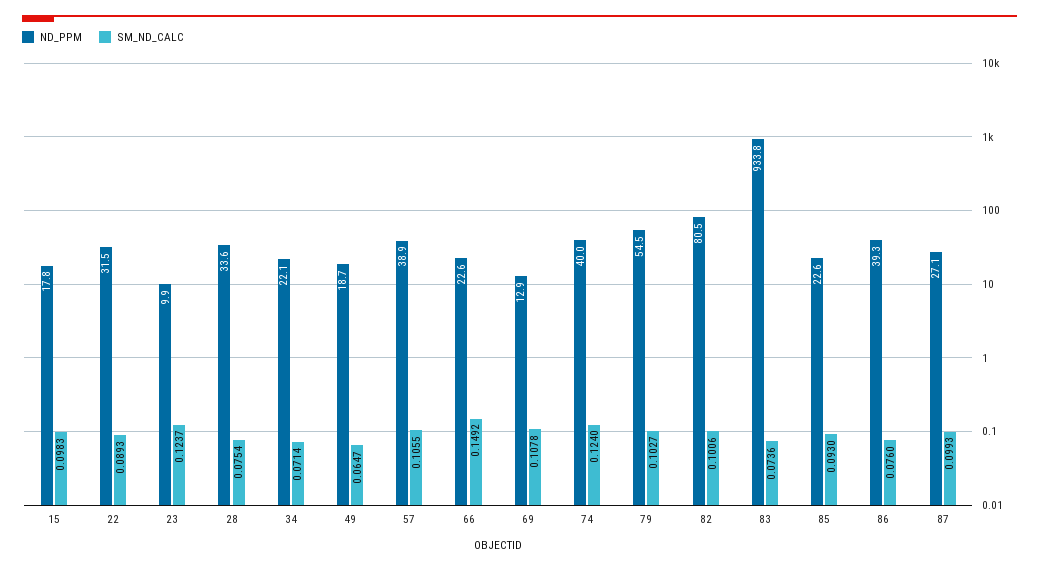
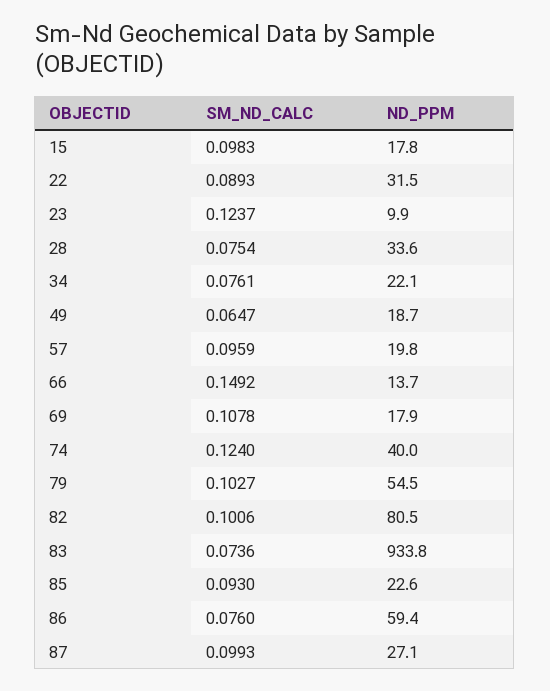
  {
    "ND_PPM": {
      "15": 17.8,
      "22": 31.5,
      "23": 9.9,
      "28": 33.6,
      "34": 22.1,
      "49": 18.7,
-     "57": 38.9,
+     "57": 19.8,
-     "66": 22.6,
+     "66": 13.7,
-     "69": 12.9,
+     "69": 17.9,
      "74": 40,
      "79": 54.5,
      "82": 80.5,
      "83": 933.8,
      "85": 22.6,
-     "86": 39.3,
+     "86": 59.4,
      "87": 27.1
    },
    "SM_ND_CALC": {
      "15": 0.0983,
      "22": 0.0893,
      "23": 0.1237,
      "28": 0.0754,
-     "34": 0.0714,
+     "34": 0.0761,
      "49": 0.0647,
-     "57": 0.1055,
+     "57": 0.0959,
      "66": 0.1492,
      "69": 0.1078,
      "74": 0.124,
      "79": 0.1027,
      "82": 0.1006,
      "83": 0.0736,
      "85": 0.093,
      "86": 0.076,
      "87": 0.0993
    }
  }

